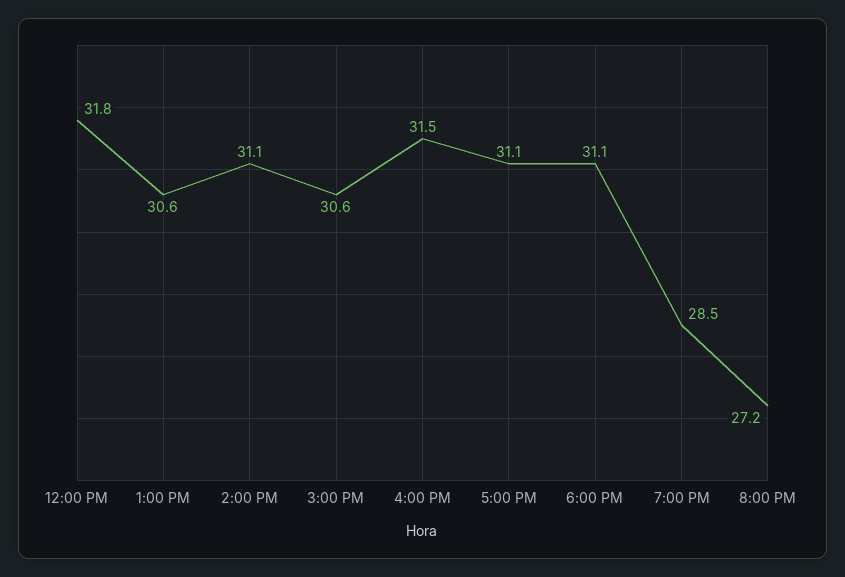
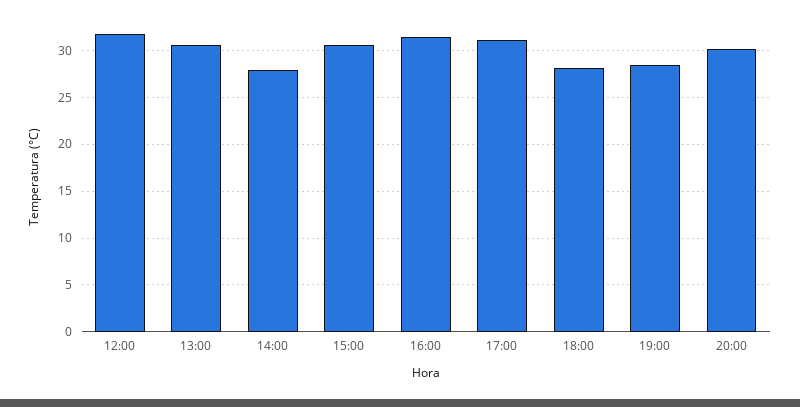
  {
    "12:00 PM": 31.8,
    "1:00 PM": 30.6,
-   "2:00 PM": 31.1,
+   "2:00 PM": 28,
    "3:00 PM": 30.6,
    "4:00 PM": 31.5,
    "5:00 PM": 31.1,
-   "6:00 PM": 31.1,
+   "6:00 PM": 28,
    "7:00 PM": 28.5,
-   "8:00 PM": 27.2
+   "8:00 PM": 30
  }

